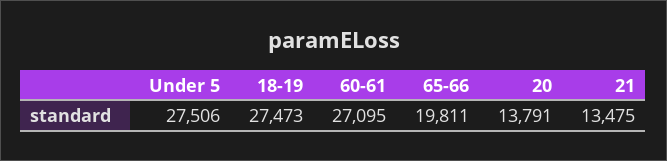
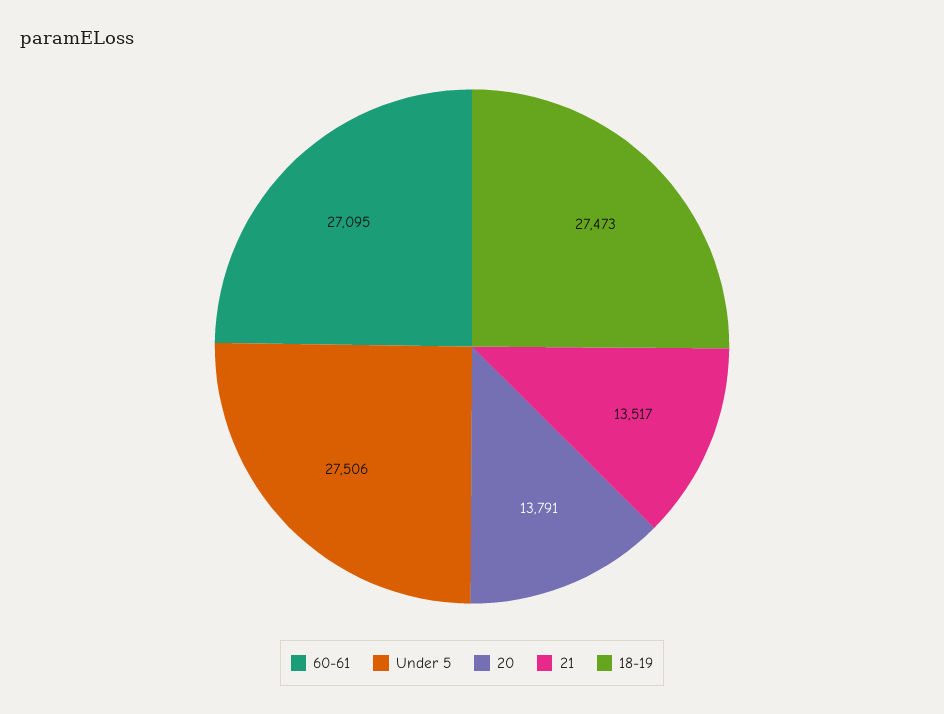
  {
    "Under 5": 27506,
    "18-19": 27473,
    "60-61": 27095,
-   "65-66": 19811,
    "20": 13791,
-   "21": 13475
+   "21": 13517
  }

